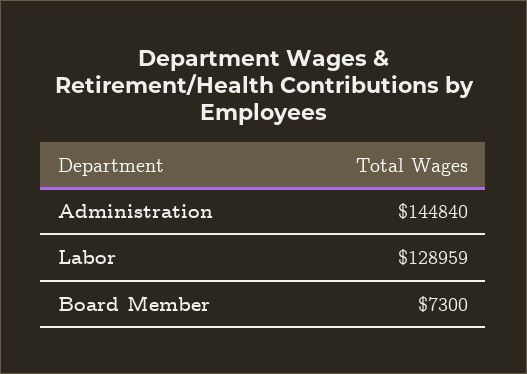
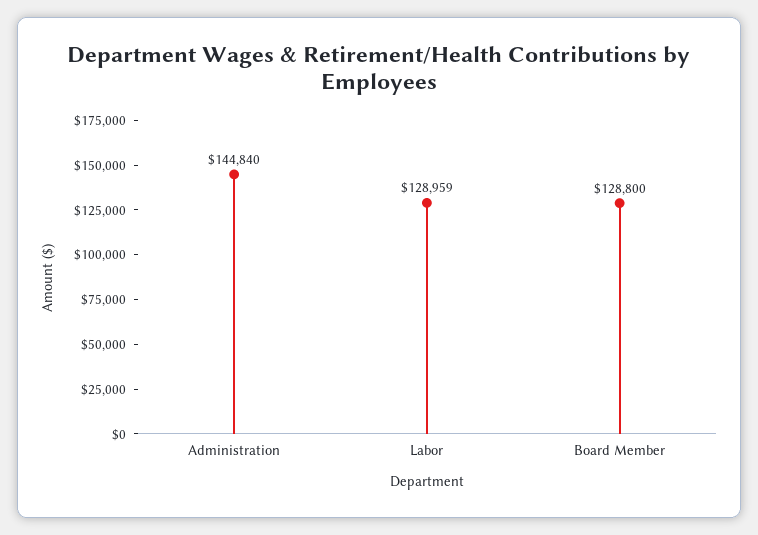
  {
    "Administration": 144840,
    "Labor": 128959,
-   "Board Member": 7300
+   "Board Member": 128800
  }

